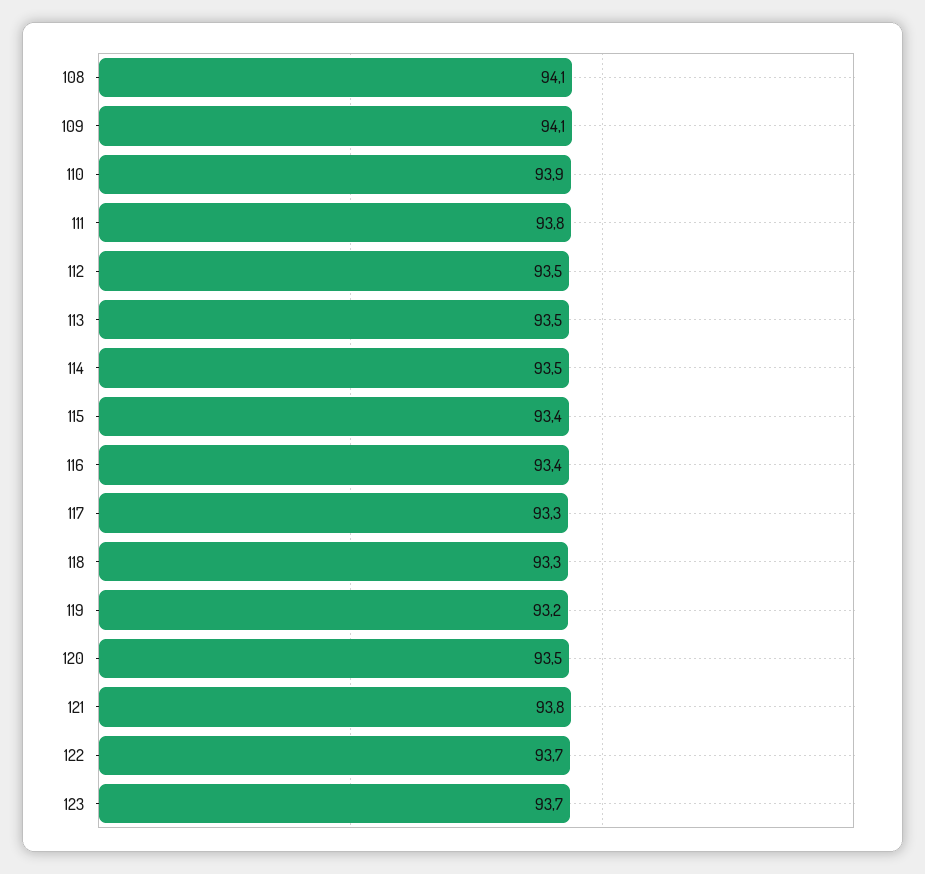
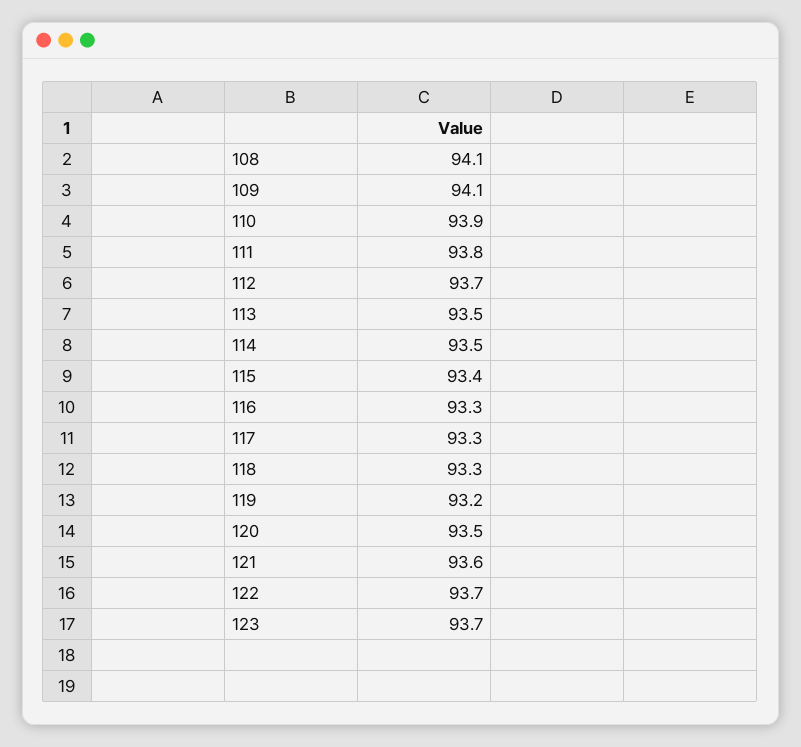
  {
    "108": 94.1,
    "109": 94.1,
    "110": 93.9,
    "111": 93.8,
-   "112": 93.5,
+   "112": 93.7,
    "113": 93.5,
    "114": 93.5,
    "115": 93.4,
-   "116": 93.4,
+   "116": 93.3,
    "117": 93.3,
    "118": 93.3,
    "119": 93.2,
    "120": 93.5,
-   "121": 93.8,
+   "121": 93.6,
    "122": 93.7,
    "123": 93.7
  }

